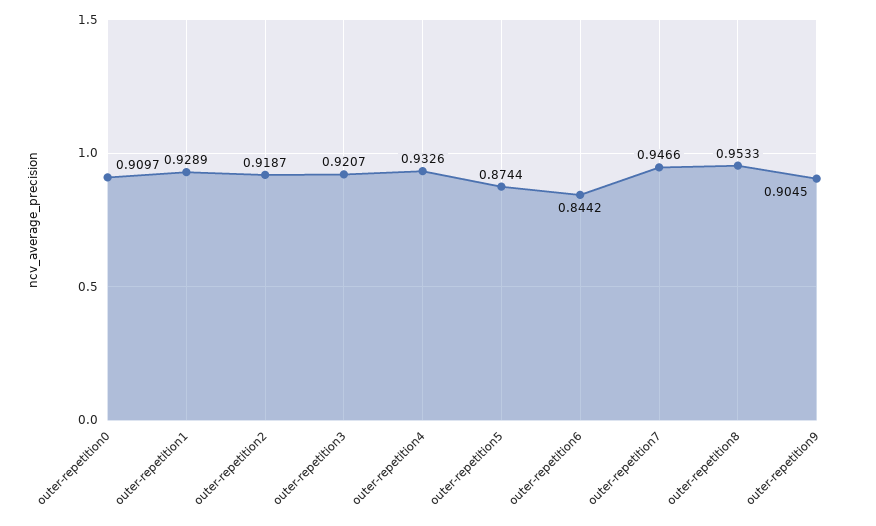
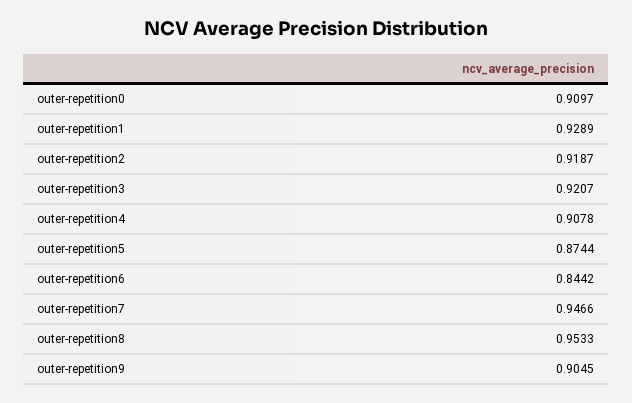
  {
    "outer-repetition0": 0.9097,
    "outer-repetition1": 0.9289,
    "outer-repetition2": 0.9187,
    "outer-repetition3": 0.9207,
-   "outer-repetition4": 0.9326,
+   "outer-repetition4": 0.9078,
    "outer-repetition5": 0.8744,
    "outer-repetition6": 0.8442,
    "outer-repetition7": 0.9466,
    "outer-repetition8": 0.9533,
    "outer-repetition9": 0.9045
  }

